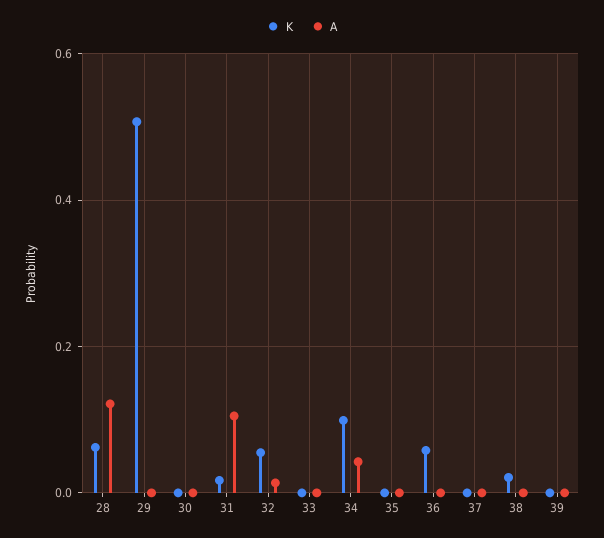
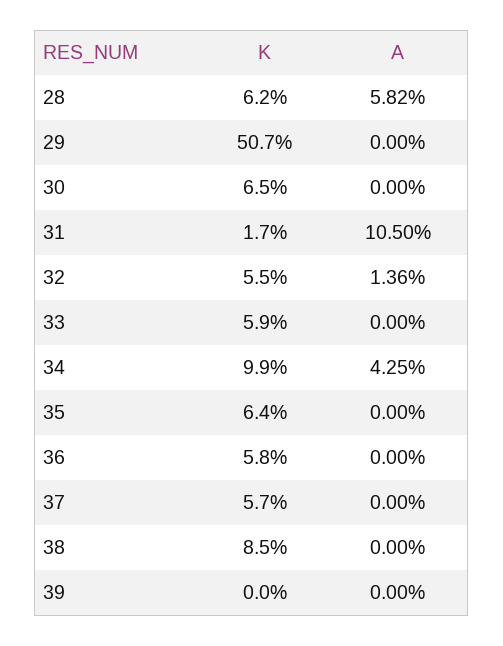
  {
    "K": {
      "28": 0.062,
      "29": 0.507,
-     "30": 0,
+     "30": 0.065,
      "31": 0.017,
      "32": 0.055,
-     "33": 0,
+     "33": 0.059,
      "34": 0.099,
-     "35": 0,
+     "35": 0.064,
      "36": 0.058,
-     "37": 0,
+     "37": 0.057,
-     "38": 0.02,
+     "38": 0.085,
      "39": 0
    },
    "A": {
-     "28": 0.12,
+     "28": 0.0582,
      "29": 0,
      "30": 0,
      "31": 0.105,
      "32": 0.0136,
      "33": 0,
      "34": 0.0425,
      "35": 0,
      "36": 0,
      "37": 0,
      "38": 0,
      "39": 0
    }
  }

